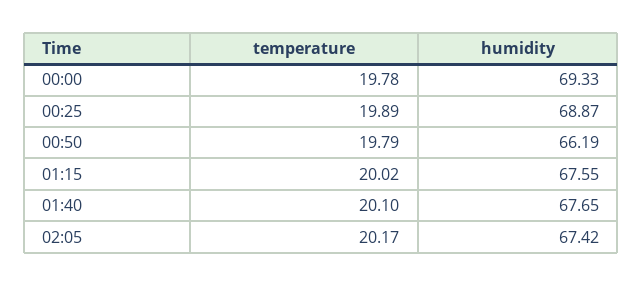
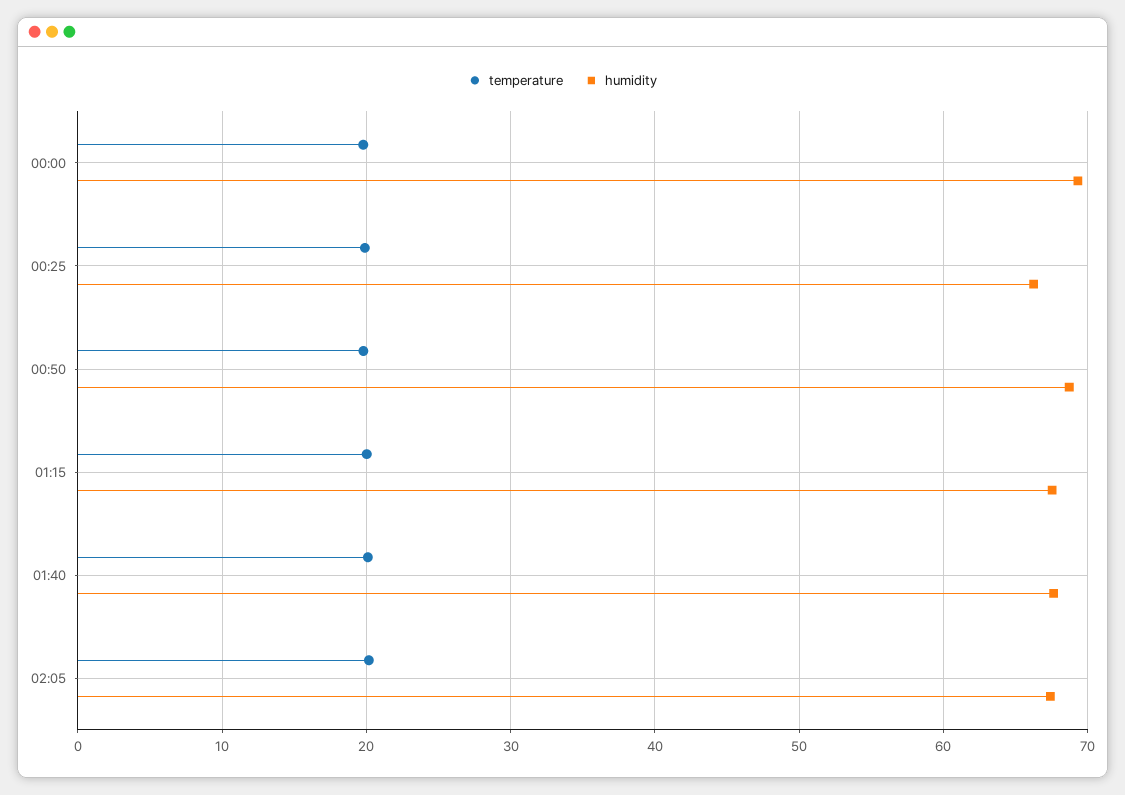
  {
    "temperature": {
      "00:00": 19.78,
      "00:25": 19.89,
      "00:50": 19.79,
      "01:15": 20.02,
      "01:40": 20.1,
      "02:05": 20.17
    },
    "humidity": {
      "00:00": 69.33,
-     "00:25": 68.87,
+     "00:25": 66,
-     "00:50": 66.19,
+     "00:50": 69,
      "01:15": 67.55,
      "01:40": 67.65,
      "02:05": 67.42
    }
  }

